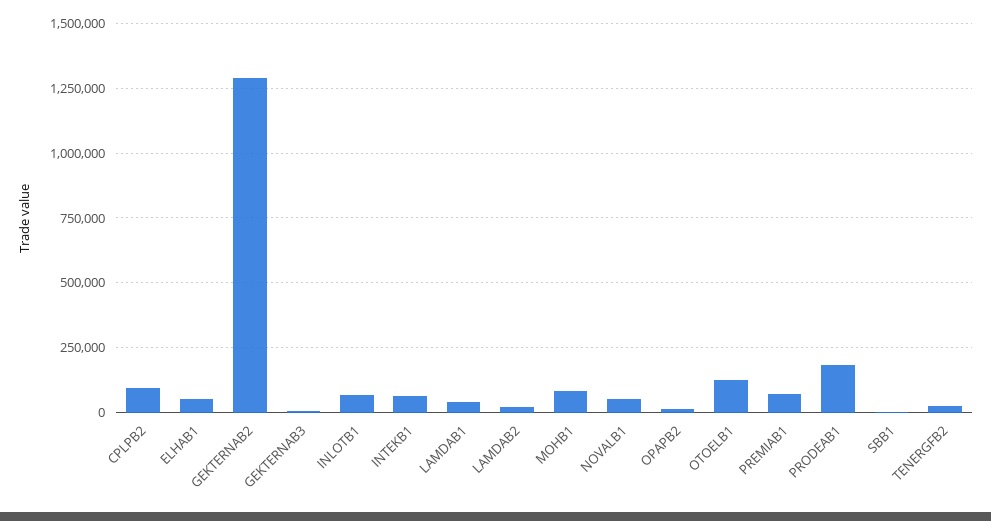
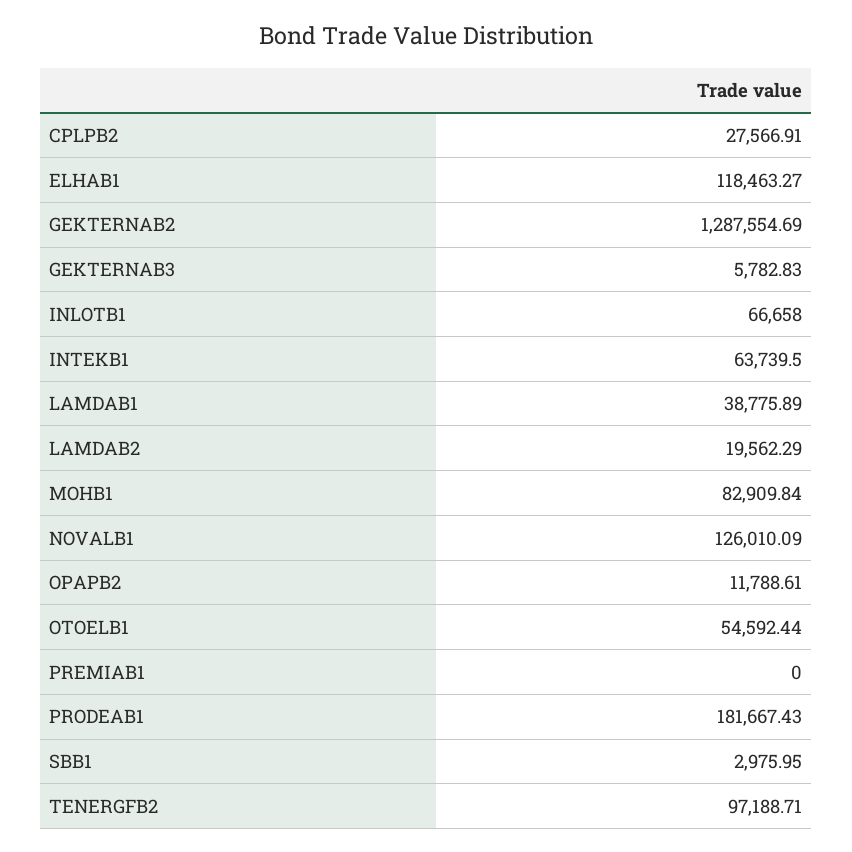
  {
-   "CPLPB2": 100000,
+   "CPLPB2": 27566.91,
-   "ELHAB1": 50000,
+   "ELHAB1": 118463.27,
    "GEKTERNAB2": 1287554.69,
    "GEKTERNAB3": 5782.83,
    "INLOTB1": 66658,
    "INTEKB1": 63739.5,
    "LAMDAB1": 38775.89,
    "LAMDAB2": 19562.29,
    "MOHB1": 82909.84,
-   "NOVALB1": 50000,
+   "NOVALB1": 126010.09,
    "OPAPB2": 11788.61,
-   "OTOELB1": 125000,
+   "OTOELB1": 54592.44,
-   "PREMIAB1": 75000,
+   "PREMIAB1": 0,
    "PRODEAB1": 181667.43,
    "SBB1": 2975.95,
-   "TENERGFB2": 25000
+   "TENERGFB2": 97188.71
  }

